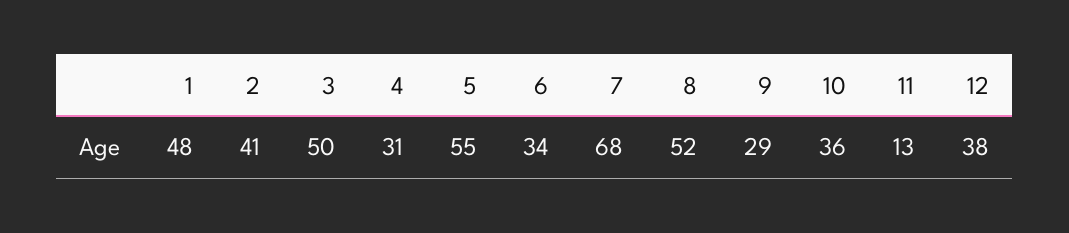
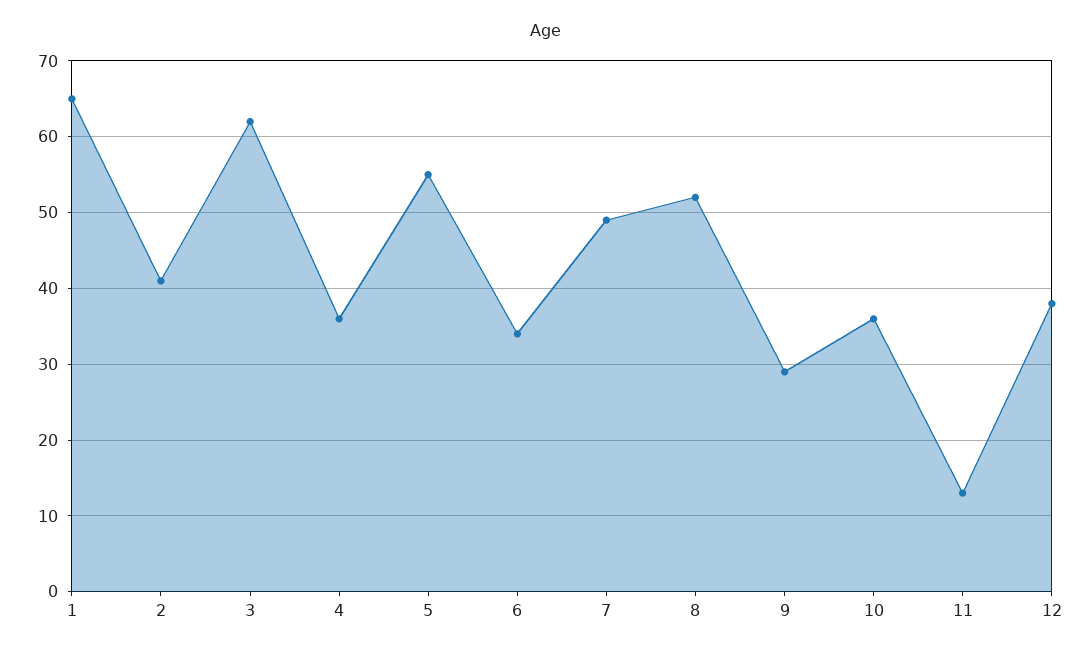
  {
-   "1": 48,
+   "1": 65,
    "2": 41,
-   "3": 50,
+   "3": 62,
-   "4": 31,
+   "4": 36,
    "5": 55,
    "6": 34,
-   "7": 68,
+   "7": 49,
    "8": 52,
    "9": 29,
    "10": 36,
    "11": 13,
    "12": 38
  }

